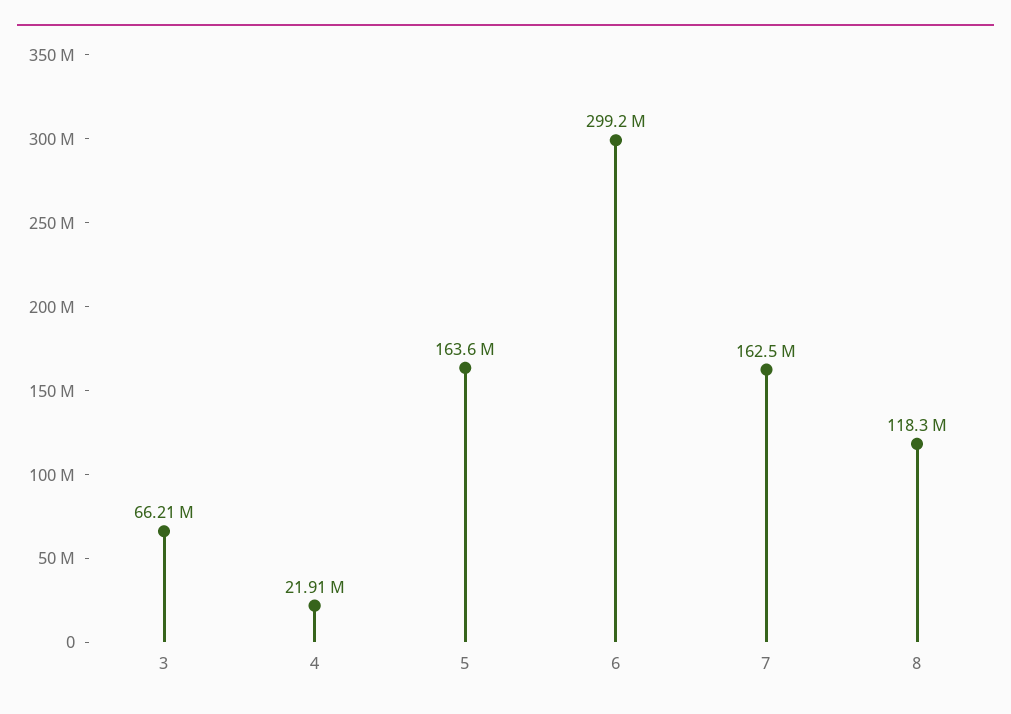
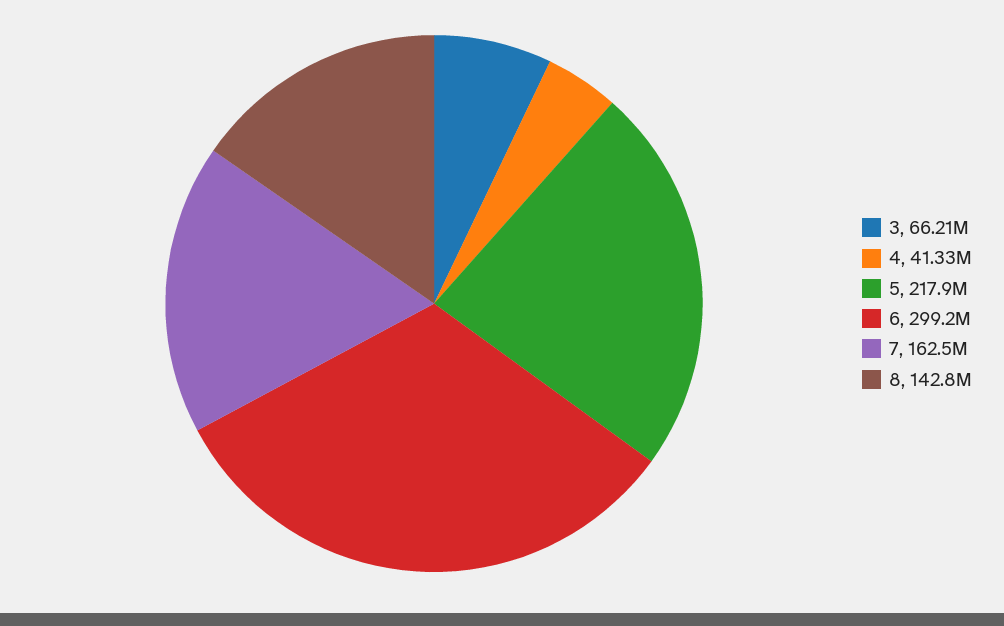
  {
    "3": 66210000,
-   "4": 21910000,
+   "4": 41330000,
-   "5": 163600000,
+   "5": 217900000,
    "6": 299200000,
    "7": 162500000,
-   "8": 118300000
+   "8": 142800000
  }

